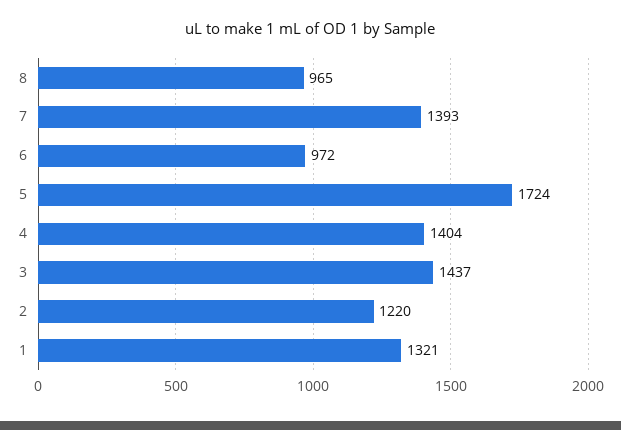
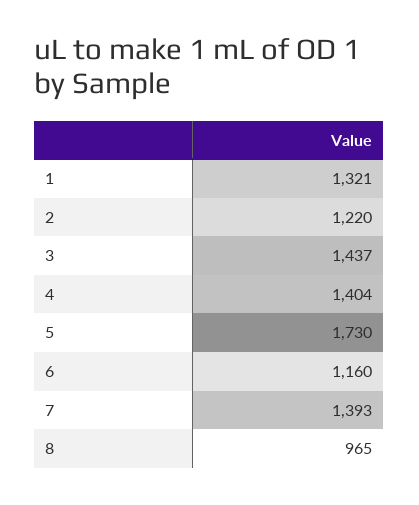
  {
    "8": 965,
    "7": 1393,
-   "6": 972,
+   "6": 1160,
-   "5": 1724,
+   "5": 1730,
    "4": 1404,
    "3": 1437,
    "2": 1220,
    "1": 1321
  }

